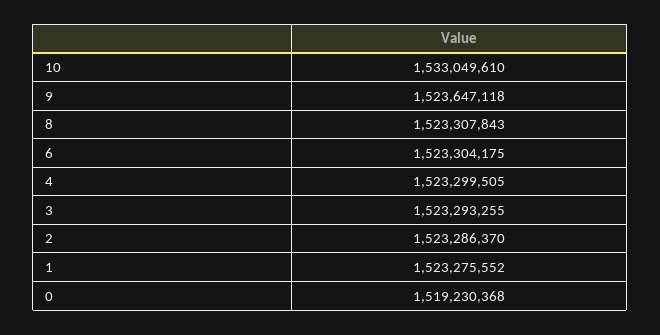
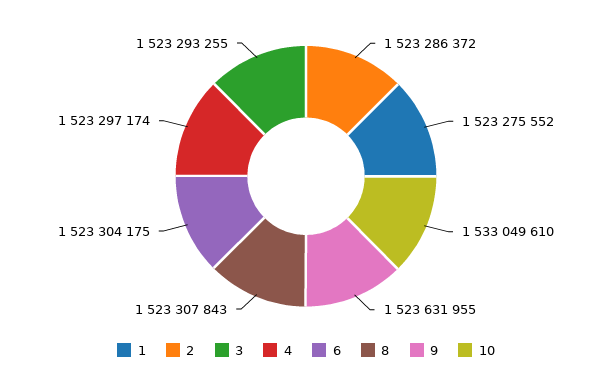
  {
    "10": 1533049610,
-   "9": 1523647118,
+   "9": 1523631955,
    "8": 1523307843,
    "6": 1523304175,
-   "4": 1523299505,
+   "4": 1523297174,
    "3": 1523293255,
-   "2": 1523286370,
+   "2": 1523286372,
-   "1": 1523275552,
+   "1": 1523275552
-   "0": 1519230368
  }

